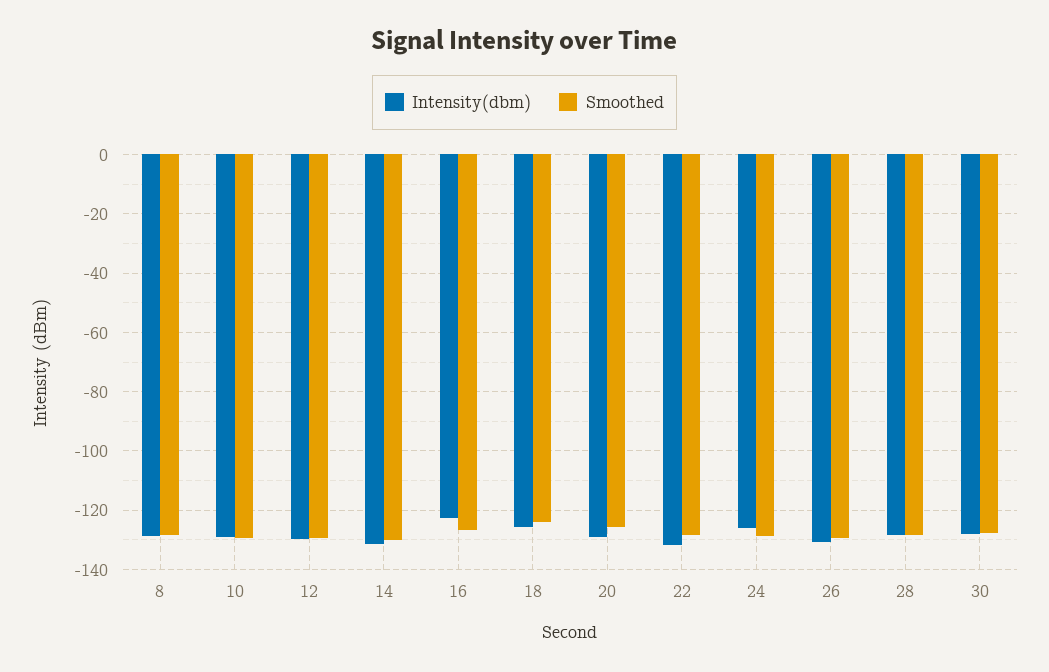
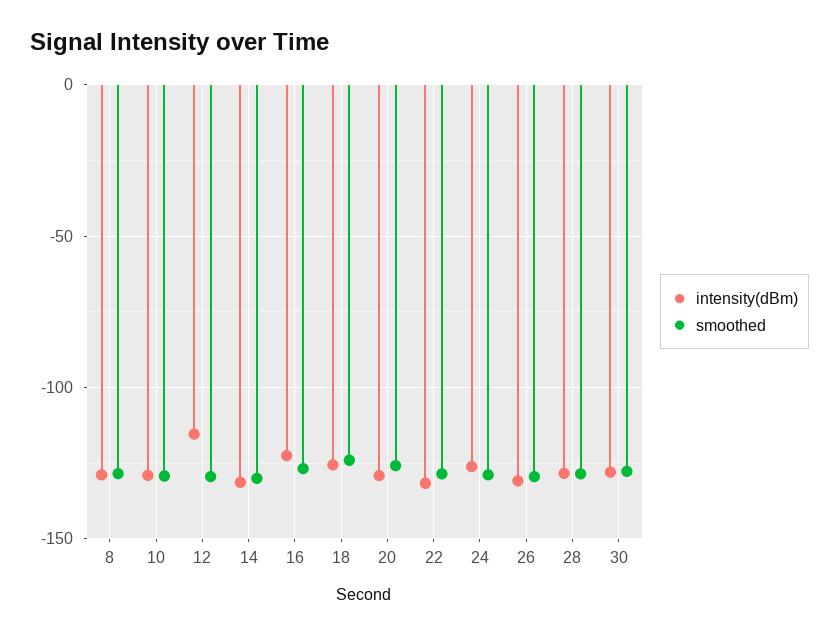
  {
    "Intensity(dbm)": {
      "8": -130,
      "10": -130,
-     "12": -130,
+     "12": -115,
      "14": -132.5,
      "16": -122.5,
      "18": -125,
      "20": -130,
      "22": -132.5,
      "24": -125,
      "26": -130,
      "28": -127.5,
      "30": -127.5
    },
    "Smoothed": {
      "8": -127.5,
      "10": -130,
      "12": -130,
      "14": -130,
      "16": -127.5,
      "18": -125,
      "20": -125,
      "22": -127.5,
      "24": -130,
      "26": -130,
      "28": -127.5,
      "30": -127.5
    }
  }

